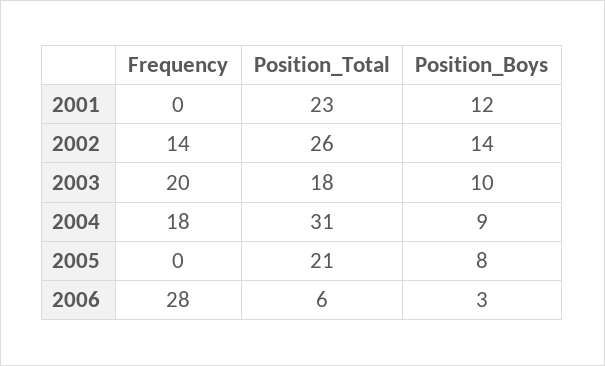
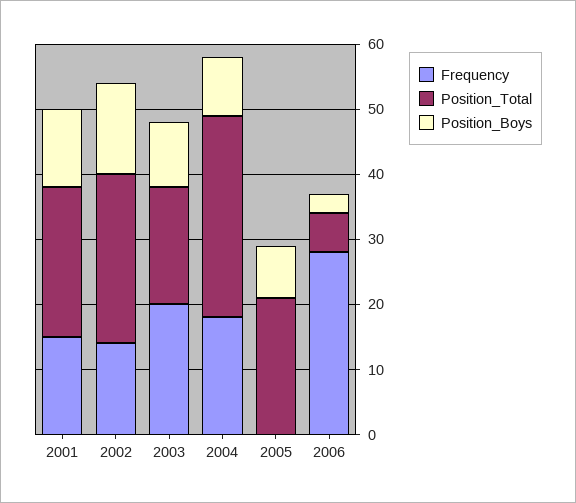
  {
    "Frequency": {
-     "2001": 0,
+     "2001": 15,
      "2002": 14,
      "2003": 20,
      "2004": 18,
      "2005": 0,
      "2006": 28
    },
    "Position_Total": {
      "2001": 23,
      "2002": 26,
      "2003": 18,
      "2004": 31,
      "2005": 21,
      "2006": 6
    },
    "Position_Boys": {
      "2001": 12,
      "2002": 14,
      "2003": 10,
      "2004": 9,
      "2005": 8,
      "2006": 3
    }
  }

